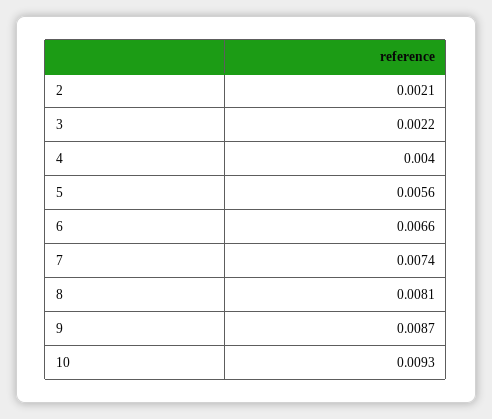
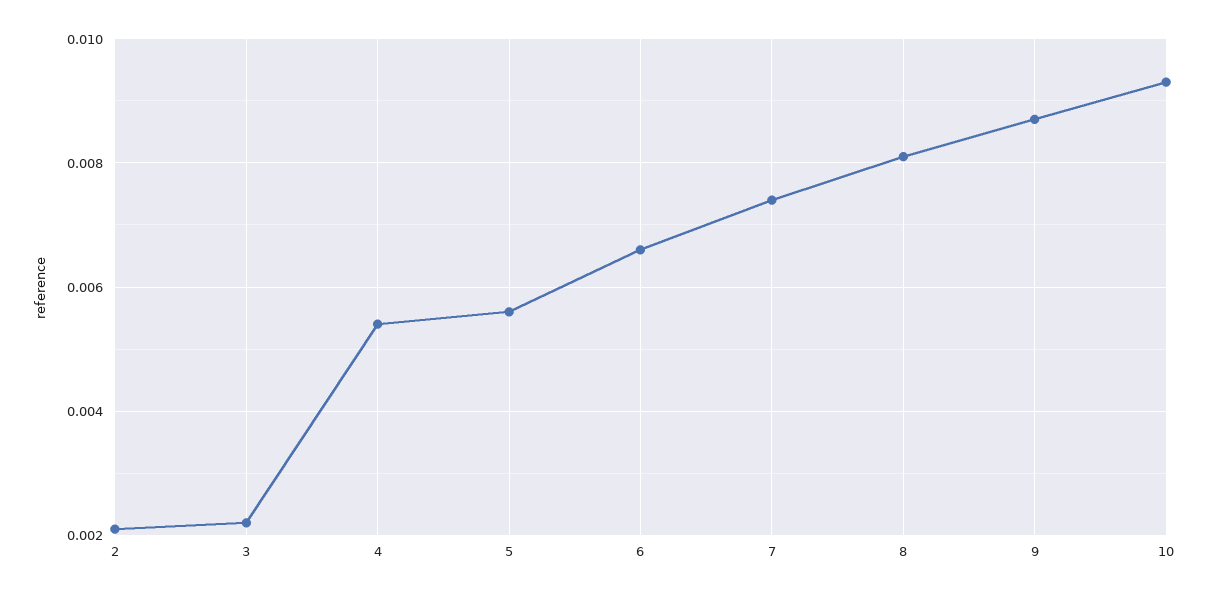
  {
    "2": 0.0021,
    "3": 0.0022,
-   "4": 0.004,
+   "4": 0.0055,
    "5": 0.0056,
    "6": 0.0066,
    "7": 0.0074,
    "8": 0.0081,
    "9": 0.0087,
    "10": 0.0093
  }

